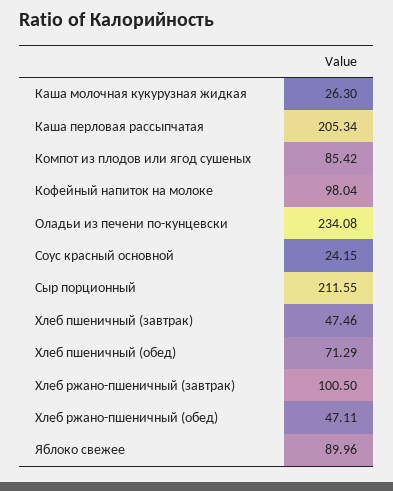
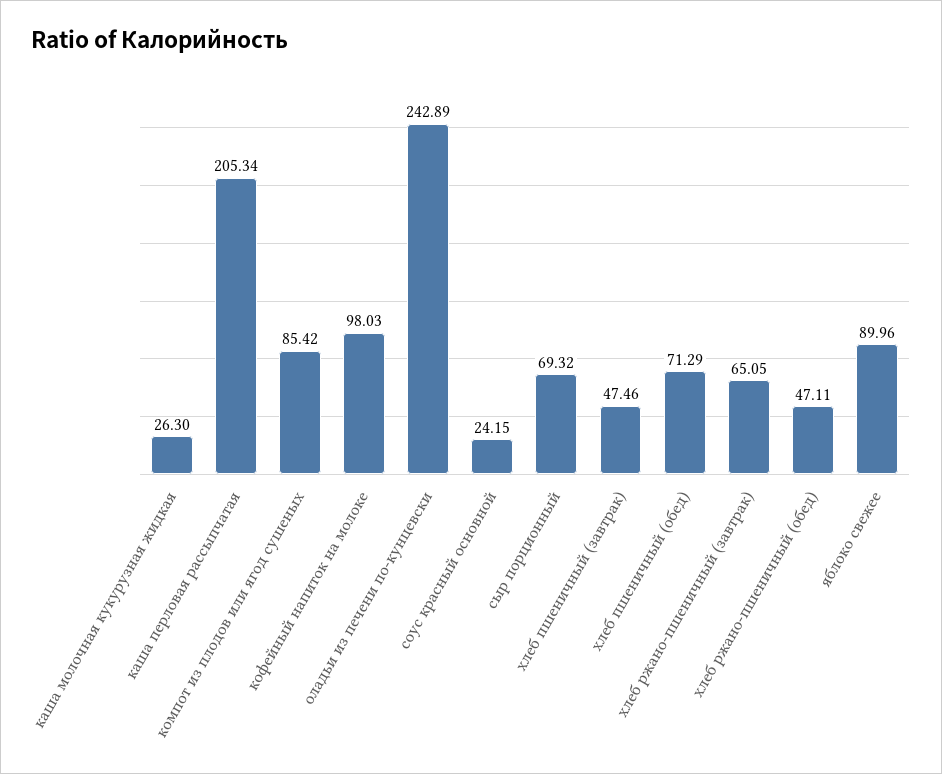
  {
    "Каша молочная кукурузная жидкая": 26.3,
    "Каша перловая рассыпчатая": 205.34,
    "Компот из плодов или ягод сушеных": 85.42,
-   "Кофейный напиток на молоке": 98.04,
+   "Кофейный напиток на молоке": 98.03,
-   "Оладьи из печени по-кунцевски": 234.08,
+   "Оладьи из печени по-кунцевски": 242.89,
    "Соус красный основной": 24.15,
-   "Сыр порционный": 211.55,
+   "Сыр порционный": 69.32,
    "Хлеб пшеничный (завтрак)": 47.46,
    "Хлеб пшеничный (обед)": 71.29,
-   "Хлеб ржано-пшеничный (завтрак)": 100.5,
+   "Хлеб ржано-пшеничный (завтрак)": 65.05,
    "Хлеб ржано-пшеничный (обед)": 47.11,
    "Яблоко свежее": 89.96
  }

